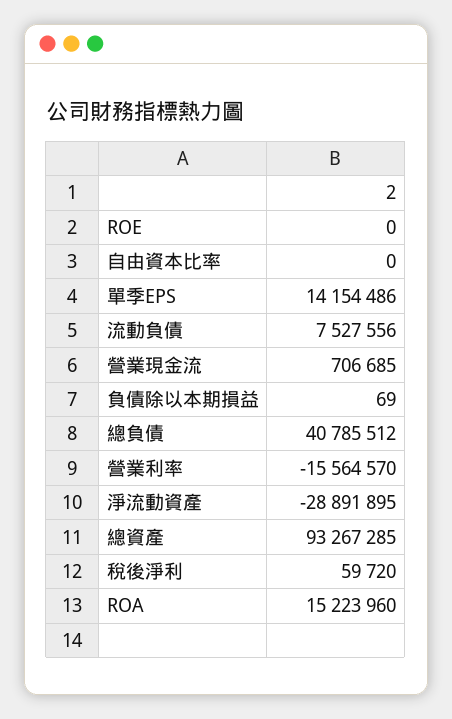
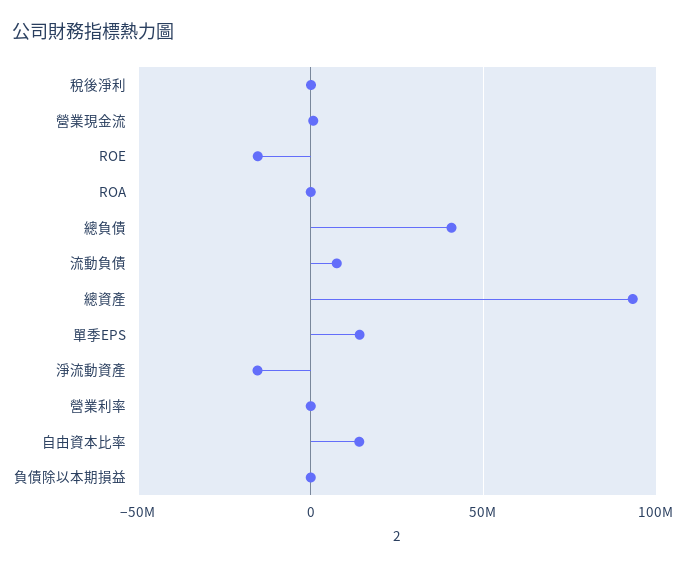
  {
-   "ROE": 0,
+   "ROE": -15000000,
-   "自由資本比率": 0,
+   "自由資本比率": 15000000,
    "單季EPS": 14154486,
    "流動負債": 7527556,
    "營業現金流": 706685,
    "負債除以本期損益": 69,
    "總負債": 40785512,
-   "營業利率": -15564570,
+   "營業利率": 0,
-   "淨流動資產": -28891895,
+   "淨流動資產": -15000000,
    "總資產": 93267285,
    "稅後淨利": 59720,
-   "ROA": 15223960
+   "ROA": 0
  }

